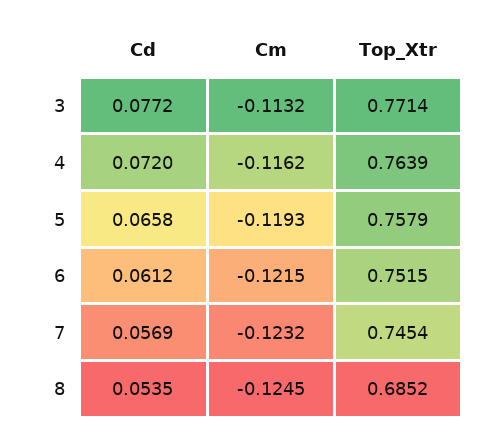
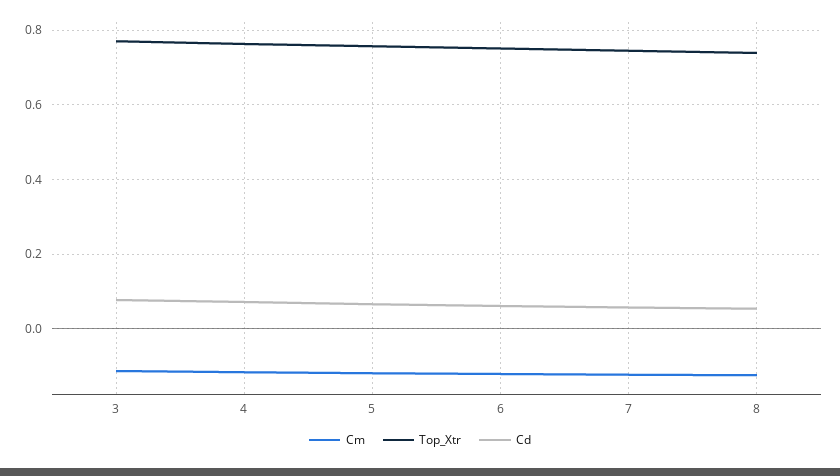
  {
    "Cd": {
      "3": 0.0772,
      "4": 0.072,
      "5": 0.0658,
      "6": 0.0612,
      "7": 0.0569,
      "8": 0.0535
    },
    "Cm": {
      "3": -0.1132,
      "4": -0.1162,
      "5": -0.1193,
      "6": -0.1215,
      "7": -0.1232,
      "8": -0.1245
    },
    "Top_Xtr": {
      "3": 0.7714,
      "4": 0.7639,
      "5": 0.7579,
      "6": 0.7515,
      "7": 0.7454,
-     "8": 0.6852
+     "8": 0.74
    }
  }

